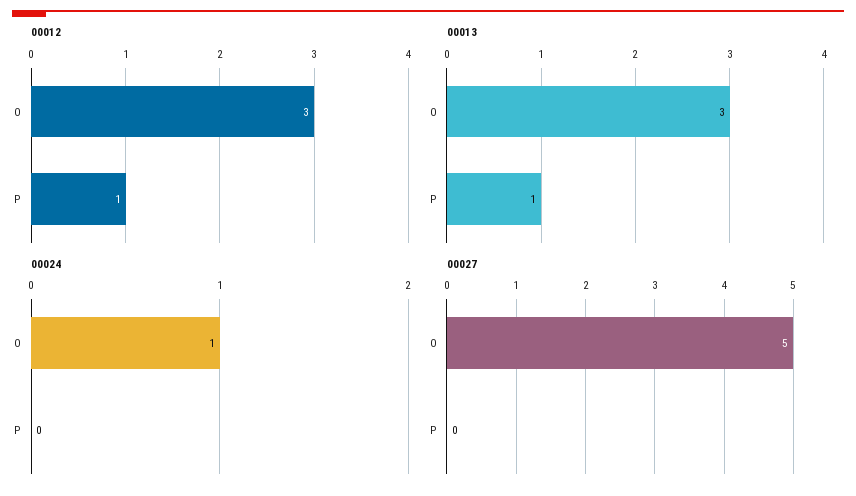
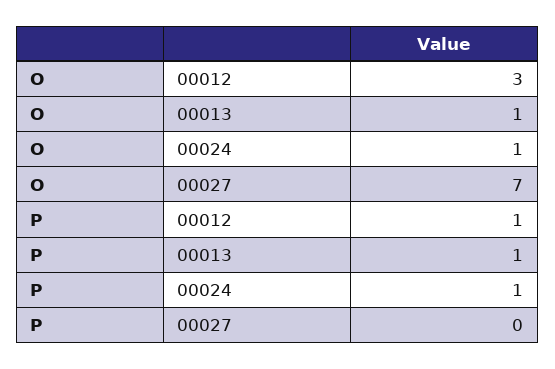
  {
    "00012": {
      "O": 3,
      "P": 1
    },
    "00013": {
-     "O": 3,
+     "O": 1,
      "P": 1
    },
    "00024": {
      "O": 1,
-     "P": 0
+     "P": 1
    },
    "00027": {
-     "O": 5,
+     "O": 7,
      "P": 0
    }
  }

